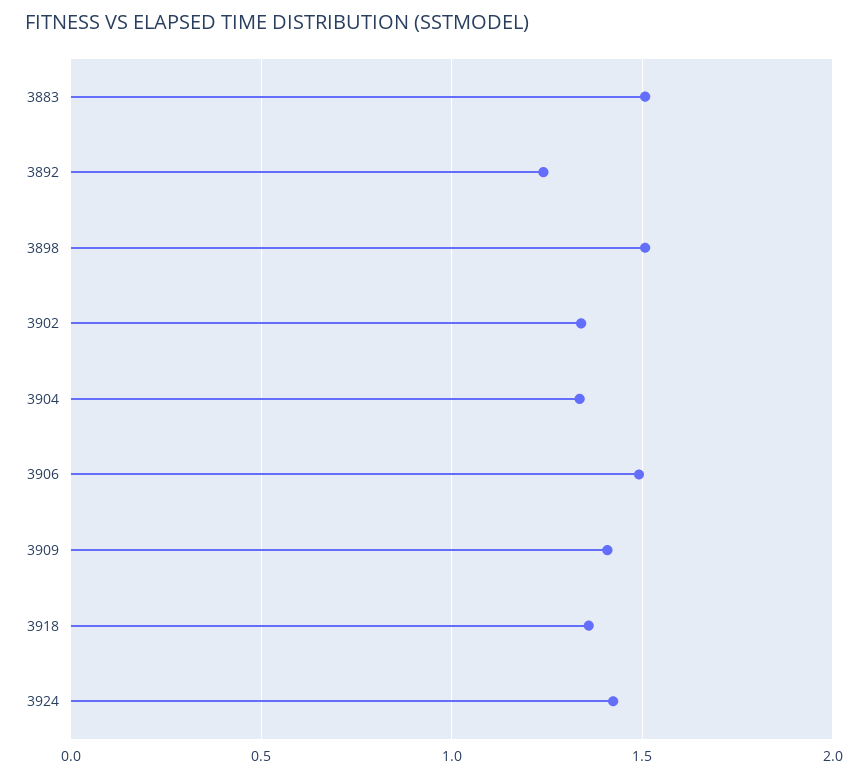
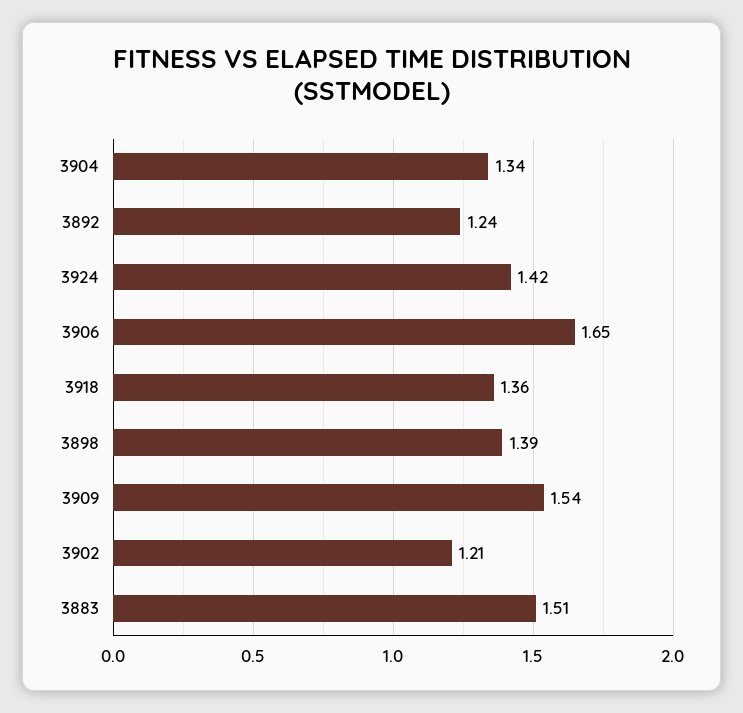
  {
    "3883": 1.51,
    "3892": 1.24,
-   "3898": 1.5,
+   "3898": 1.39,
-   "3902": 1.35,
+   "3902": 1.21,
    "3904": 1.34,
-   "3906": 1.5,
+   "3906": 1.65,
-   "3909": 1.4,
+   "3909": 1.54,
    "3918": 1.36,
    "3924": 1.42
  }

